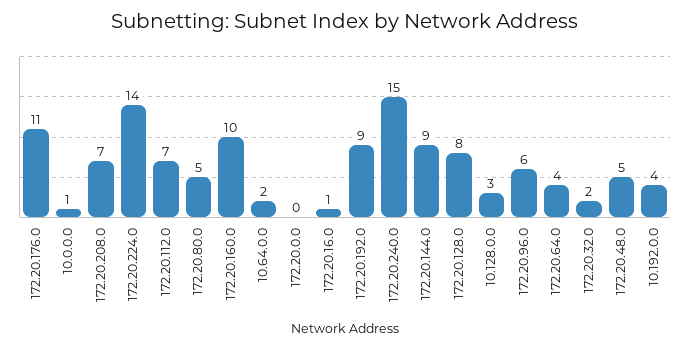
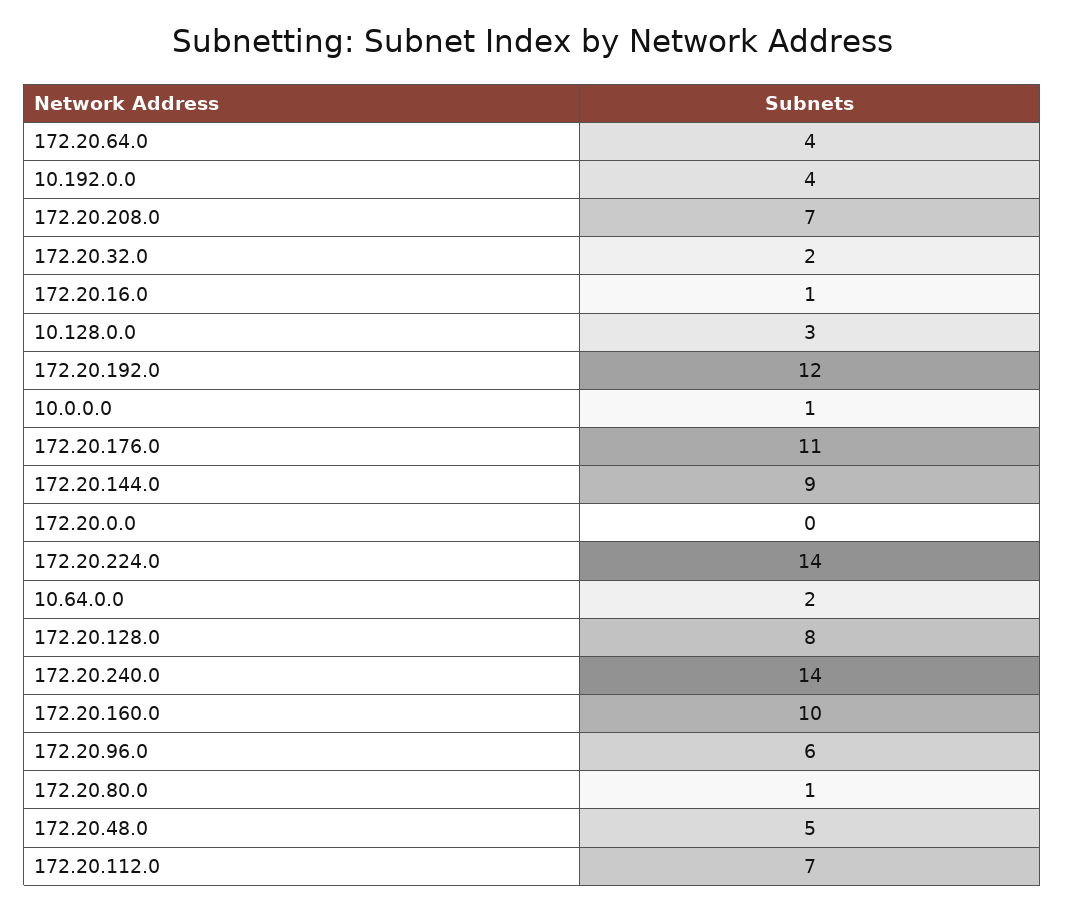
  {
    "172.20.176.0": 11,
    "10.0.0.0": 1,
    "172.20.208.0": 7,
    "172.20.224.0": 14,
    "172.20.112.0": 7,
-   "172.20.80.0": 5,
+   "172.20.80.0": 1,
    "172.20.160.0": 10,
    "10.64.0.0": 2,
    "172.20.0.0": 0,
    "172.20.16.0": 1,
-   "172.20.192.0": 9,
+   "172.20.192.0": 12,
-   "172.20.240.0": 15,
+   "172.20.240.0": 14,
    "172.20.144.0": 9,
    "172.20.128.0": 8,
    "10.128.0.0": 3,
    "172.20.96.0": 6,
    "172.20.64.0": 4,
    "172.20.32.0": 2,
    "172.20.48.0": 5,
    "10.192.0.0": 4
  }

